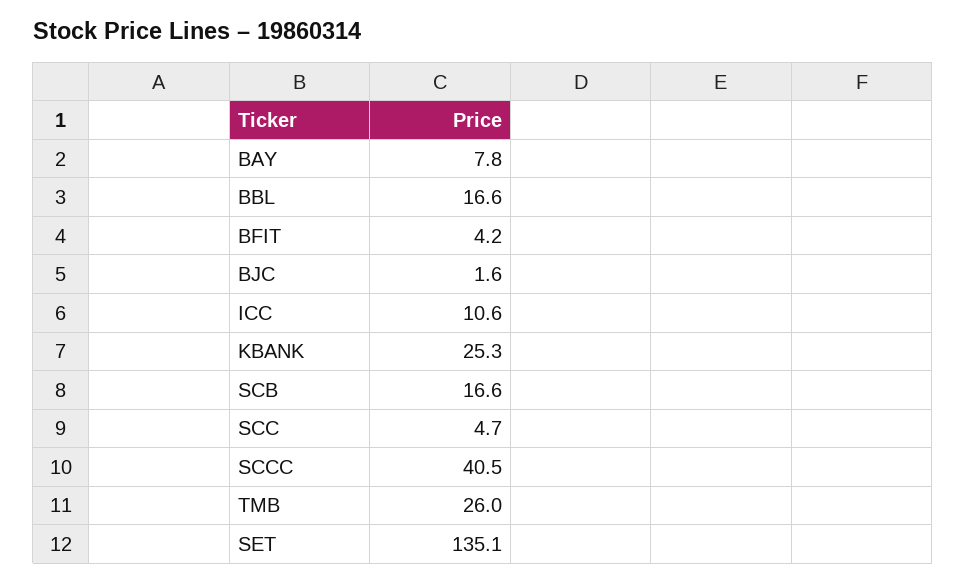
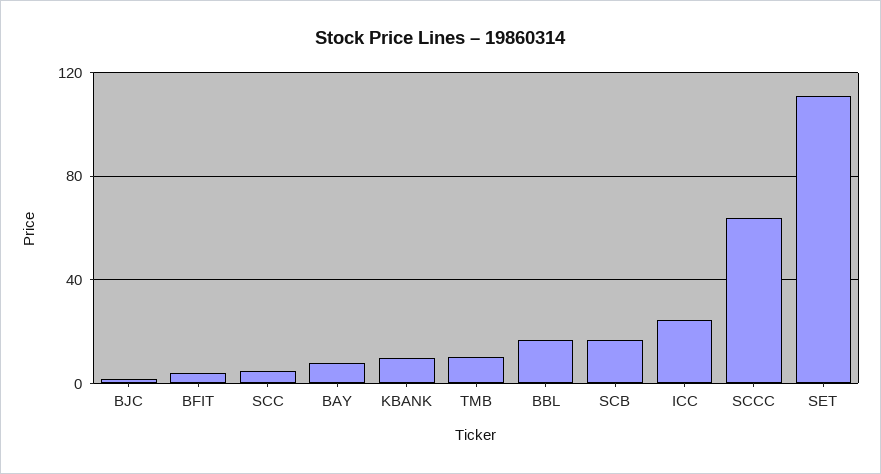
  {
    "BAY": 7.8,
    "BBL": 16.6,
    "BFIT": 4.2,
    "BJC": 1.6,
-   "ICC": 10.6,
+   "ICC": 25,
-   "KBANK": 25.3,
+   "KBANK": 10,
    "SCB": 16.6,
    "SCC": 4.7,
-   "SCCC": 40.5,
+   "SCCC": 65,
-   "TMB": 26,
+   "TMB": 10,
-   "SET": 135.1
+   "SET": 110
  }

